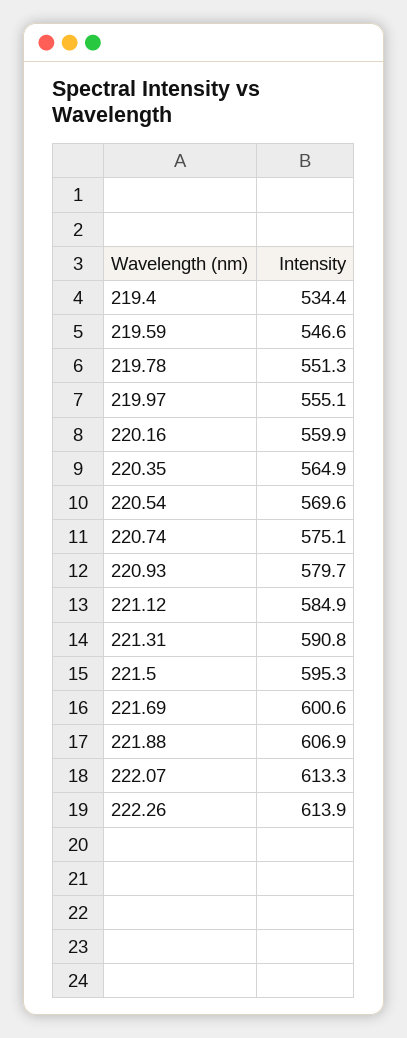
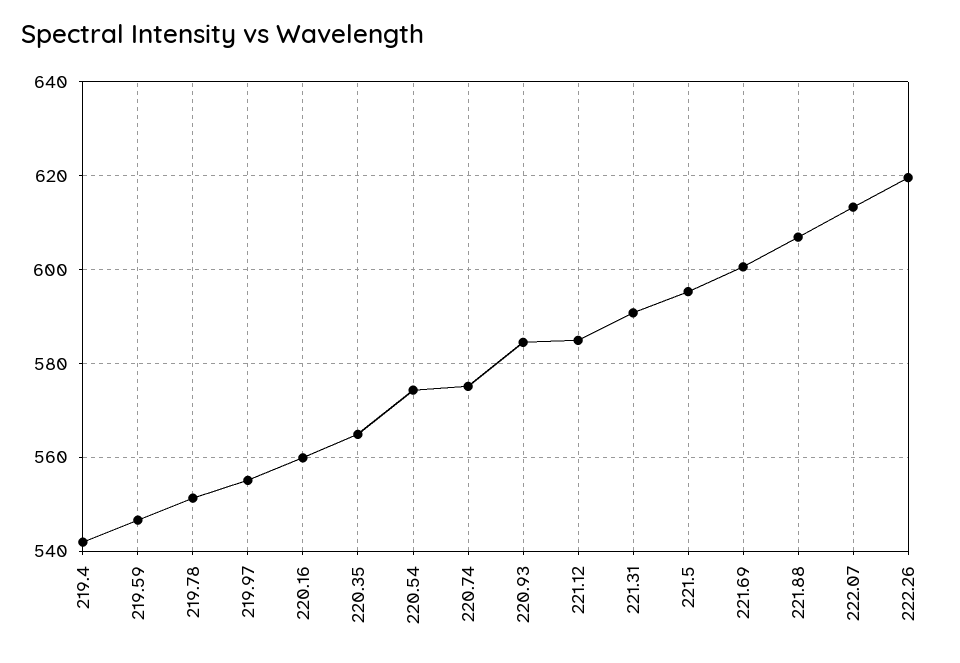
  {
-   "219.4": 534.4,
+   "219.4": 542,
    "219.59": 546.6,
    "219.78": 551.3,
    "219.97": 555.1,
    "220.16": 559.9,
    "220.35": 564.9,
-   "220.54": 569.6,
+   "220.54": 574,
    "220.74": 575.1,
-   "220.93": 579.7,
+   "220.93": 584,
    "221.12": 584.9,
    "221.31": 590.8,
    "221.5": 595.3,
    "221.69": 600.6,
    "221.88": 606.9,
    "222.07": 613.3,
-   "222.26": 613.9
+   "222.26": 620
  }

